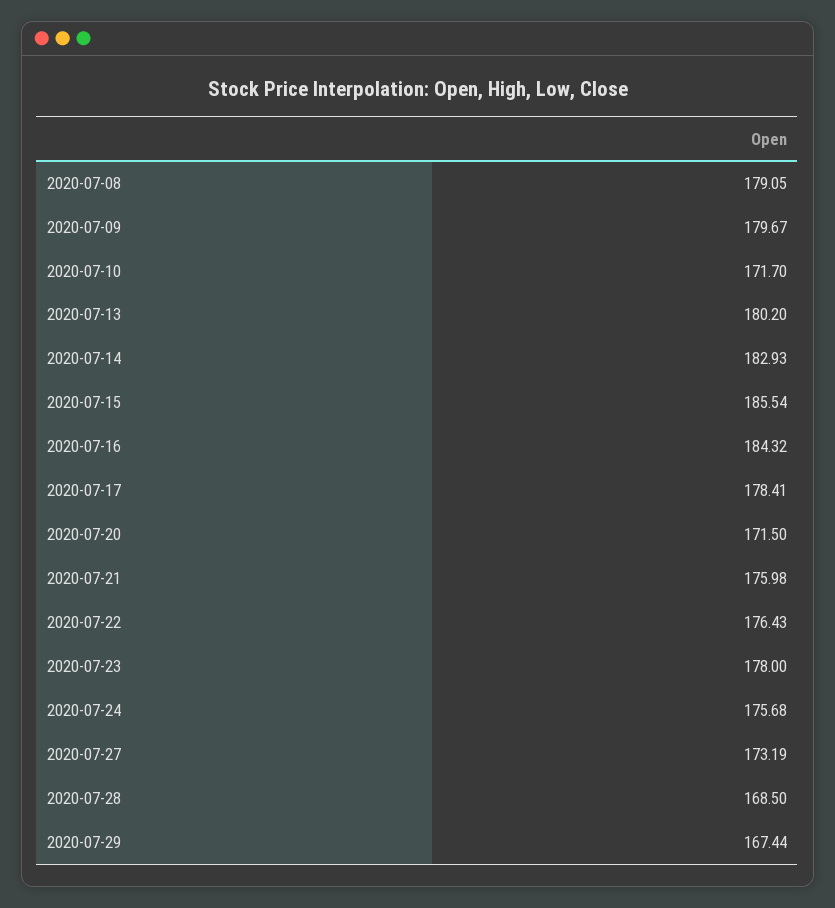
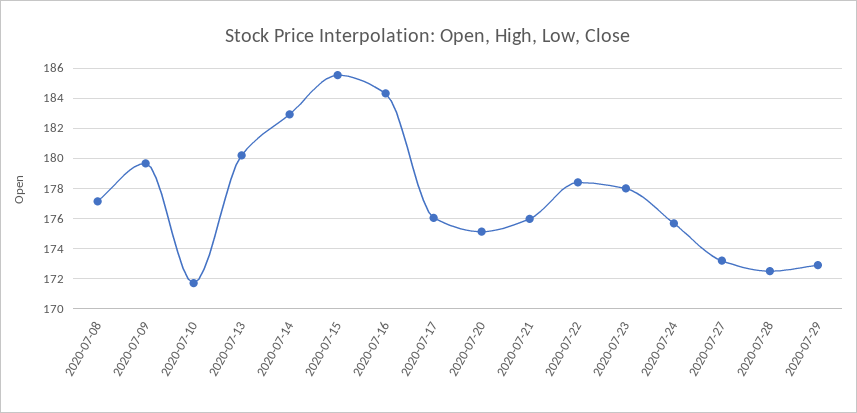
  {
-   "2020-07-08": 179.05,
+   "2020-07-08": 177,
    "2020-07-09": 179.67,
    "2020-07-10": 171.7,
    "2020-07-13": 180.2,
    "2020-07-14": 182.93,
    "2020-07-15": 185.54,
    "2020-07-16": 184.32,
-   "2020-07-17": 178.41,
+   "2020-07-17": 176,
-   "2020-07-20": 171.5,
+   "2020-07-20": 175,
    "2020-07-21": 175.98,
-   "2020-07-22": 176.43,
+   "2020-07-22": 178.5,
    "2020-07-23": 178,
    "2020-07-24": 175.68,
    "2020-07-27": 173.19,
-   "2020-07-28": 168.5,
+   "2020-07-28": 172.5,
-   "2020-07-29": 167.44
+   "2020-07-29": 173
  }

